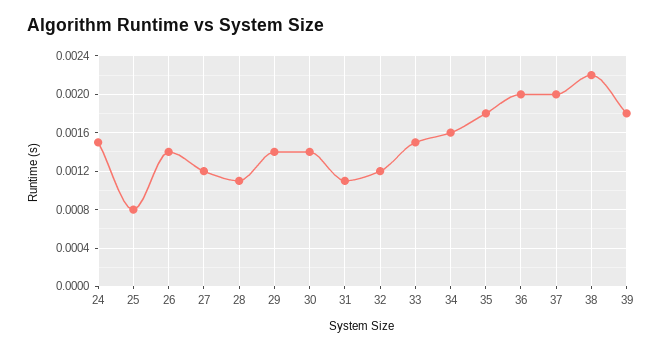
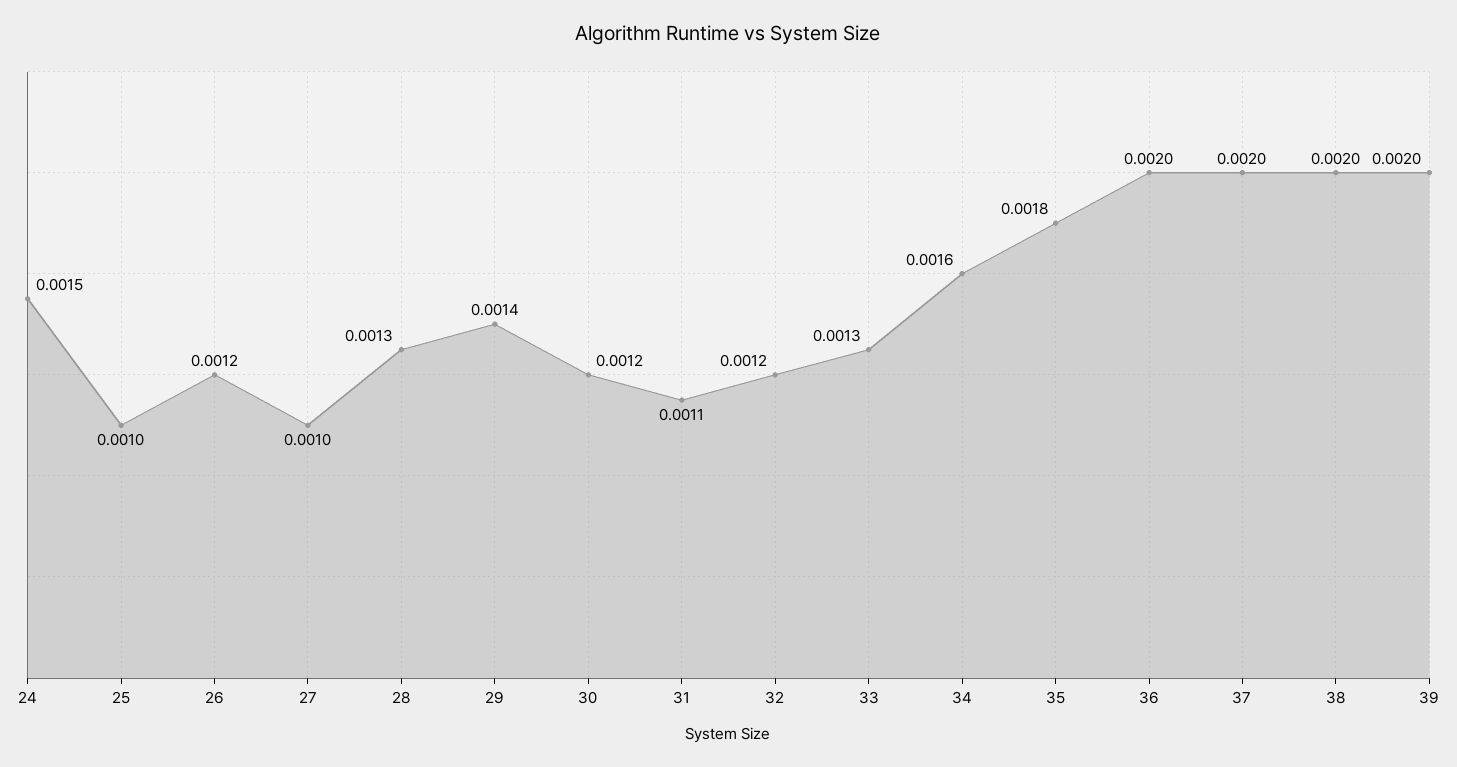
  {
    "24": 0.0015,
-   "25": 0.0008,
+   "25": 0.001,
-   "26": 0.0014,
+   "26": 0.0012,
-   "27": 0.0012,
+   "27": 0.001,
-   "28": 0.0011,
+   "28": 0.0013,
    "29": 0.0014,
-   "30": 0.0014,
+   "30": 0.0012,
    "31": 0.0011,
    "32": 0.0012,
-   "33": 0.0015,
+   "33": 0.0013,
    "34": 0.0016,
    "35": 0.0018,
    "36": 0.002,
    "37": 0.002,
-   "38": 0.0022,
+   "38": 0.002,
-   "39": 0.0018
+   "39": 0.002
  }

